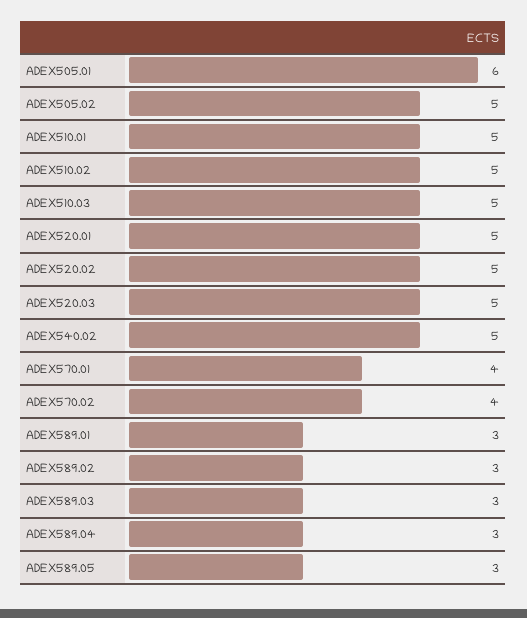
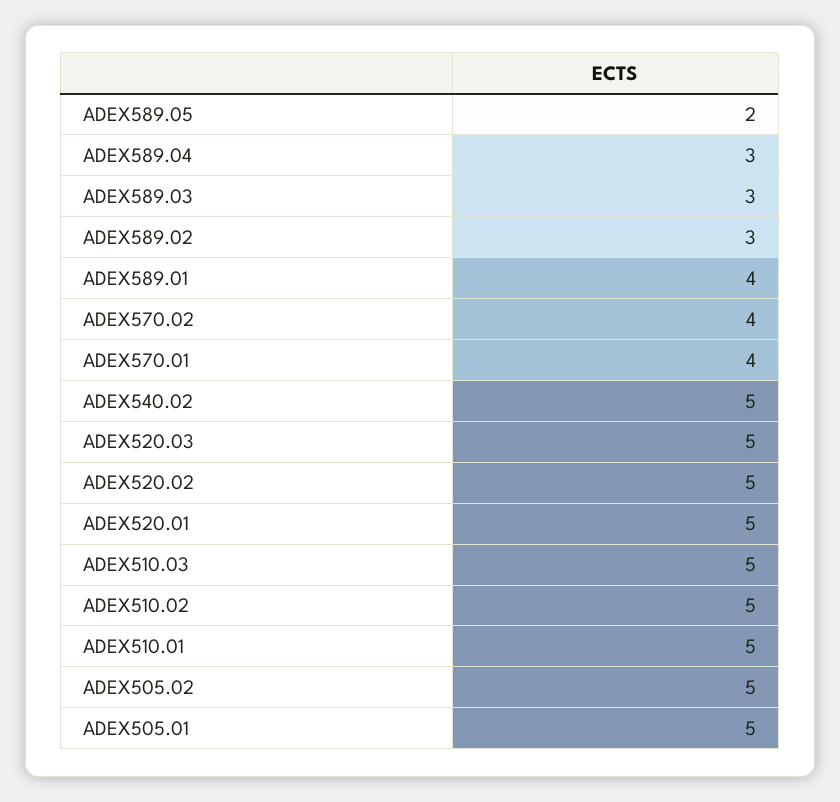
  {
-   "ADEX505.01": 6,
+   "ADEX505.01": 5,
    "ADEX505.02": 5,
    "ADEX510.01": 5,
    "ADEX510.02": 5,
    "ADEX510.03": 5,
    "ADEX520.01": 5,
    "ADEX520.02": 5,
    "ADEX520.03": 5,
    "ADEX540.02": 5,
    "ADEX570.01": 4,
    "ADEX570.02": 4,
-   "ADEX589.01": 3,
+   "ADEX589.01": 4,
    "ADEX589.02": 3,
    "ADEX589.03": 3,
    "ADEX589.04": 3,
-   "ADEX589.05": 3
+   "ADEX589.05": 2
  }

